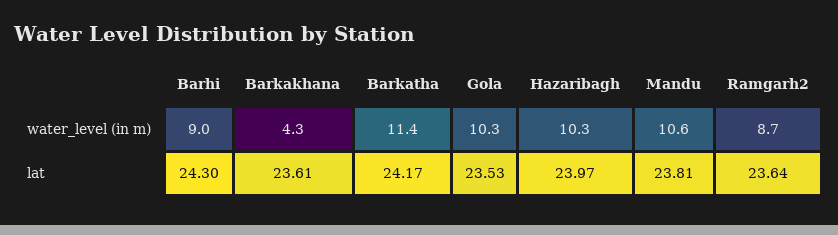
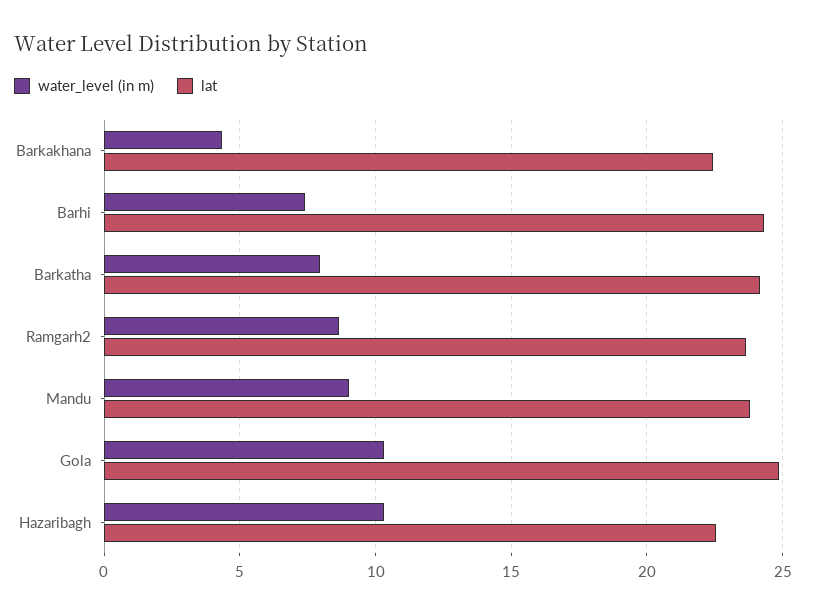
  {
    "water_level (in m)": {
-     "Barhi": 9,
+     "Barhi": 7.5,
      "Barkakhana": 4.3,
-     "Barkatha": 11.4,
+     "Barkatha": 8,
      "Gola": 10.3,
      "Hazaribagh": 10.3,
-     "Mandu": 10.6,
+     "Mandu": 9,
      "Ramgarh2": 8.7
    },
    "lat": {
      "Barhi": 24.3,
-     "Barkakhana": 23.61,
+     "Barkakhana": 22.5,
      "Barkatha": 24.17,
-     "Gola": 23.53,
+     "Gola": 25,
-     "Hazaribagh": 23.97,
+     "Hazaribagh": 22.5,
      "Mandu": 23.81,
      "Ramgarh2": 23.64
    }
  }

